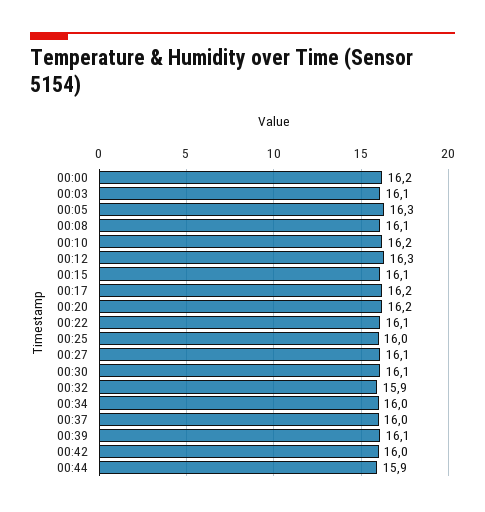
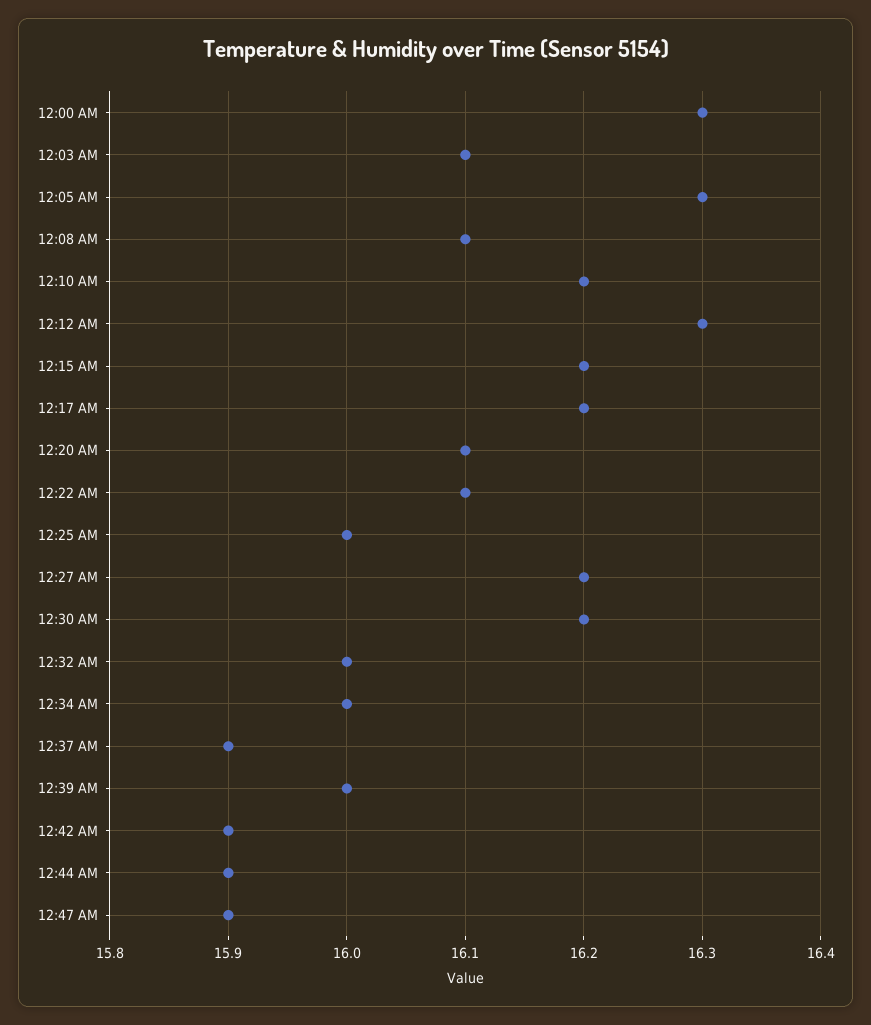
  {
-   "00:00": 16.2,
+   "00:00": 16.3,
    "00:03": 16.1,
    "00:05": 16.3,
    "00:08": 16.1,
    "00:10": 16.2,
    "00:12": 16.3,
-   "00:15": 16.1,
+   "00:15": 16.2,
    "00:17": 16.2,
-   "00:20": 16.2,
+   "00:20": 16.1,
    "00:22": 16.1,
    "00:25": 16,
-   "00:27": 16.1,
+   "00:27": 16.2,
-   "00:30": 16.1,
+   "00:30": 16.2,
-   "00:32": 15.9,
+   "00:32": 16,
    "00:34": 16,
-   "00:37": 16,
+   "00:37": 15.9,
-   "00:39": 16.1,
+   "00:39": 16,
-   "00:42": 16,
+   "00:42": 15.9,
-   "00:44": 15.9
+   "00:44": 15.9,
+   "12:47 AM": 15.9
  }

